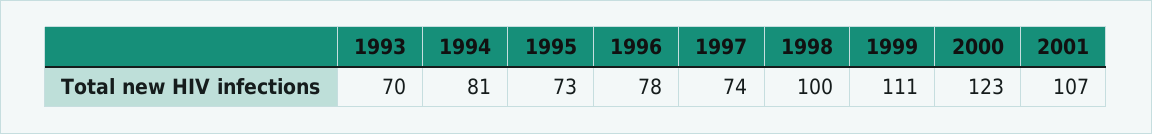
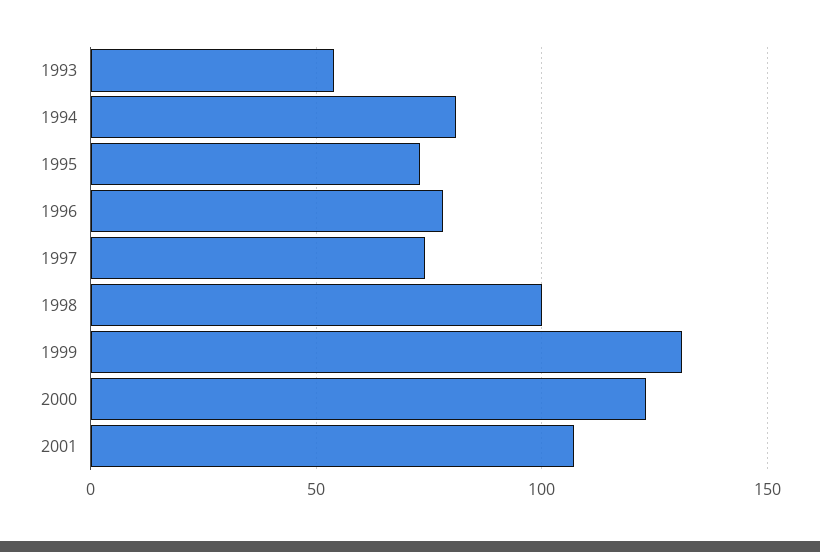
  {
-   "1993": 70,
+   "1993": 55,
    "1994": 81,
    "1995": 73,
    "1996": 78,
    "1997": 74,
    "1998": 100,
-   "1999": 111,
+   "1999": 130,
    "2000": 123,
    "2001": 107
  }

